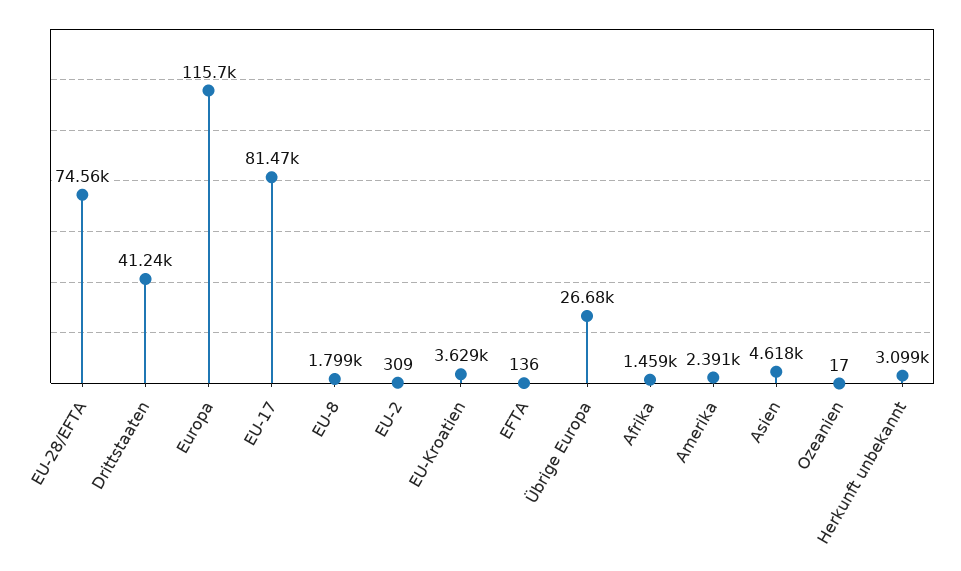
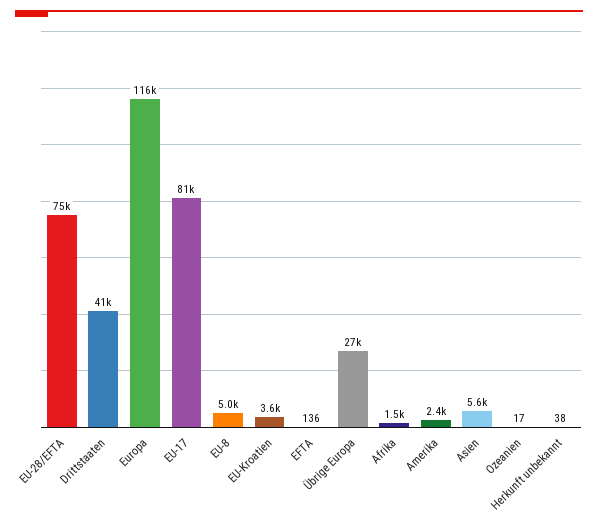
  {
    "EU-28/EFTA": 74560,
    "Drittstaaten": 41240,
    "Europa": 115700,
    "EU-17": 81470,
-   "EU-8": 1799,
+   "EU-8": 5000,
-   "EU-2": 309,
    "EU-Kroatien": 3629,
    "EFTA": 136,
    "Übrige Europa": 26680,
    "Afrika": 1459,
    "Amerika": 2391,
-   "Asien": 4618,
+   "Asien": 5600,
    "Ozeanien": 17,
-   "Herkunft unbekannt": 3099
+   "Herkunft unbekannt": 38
  }

